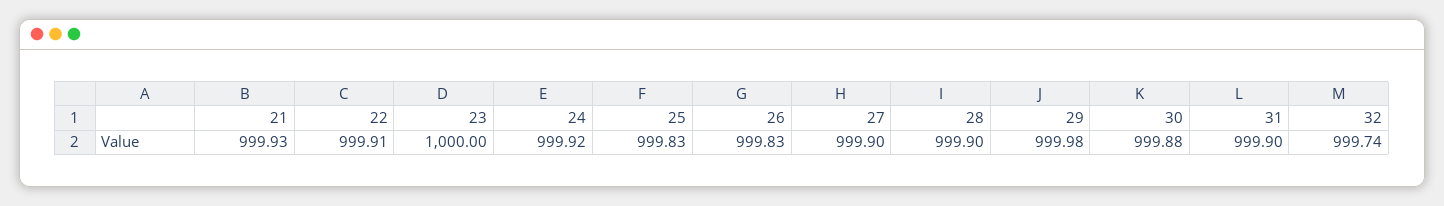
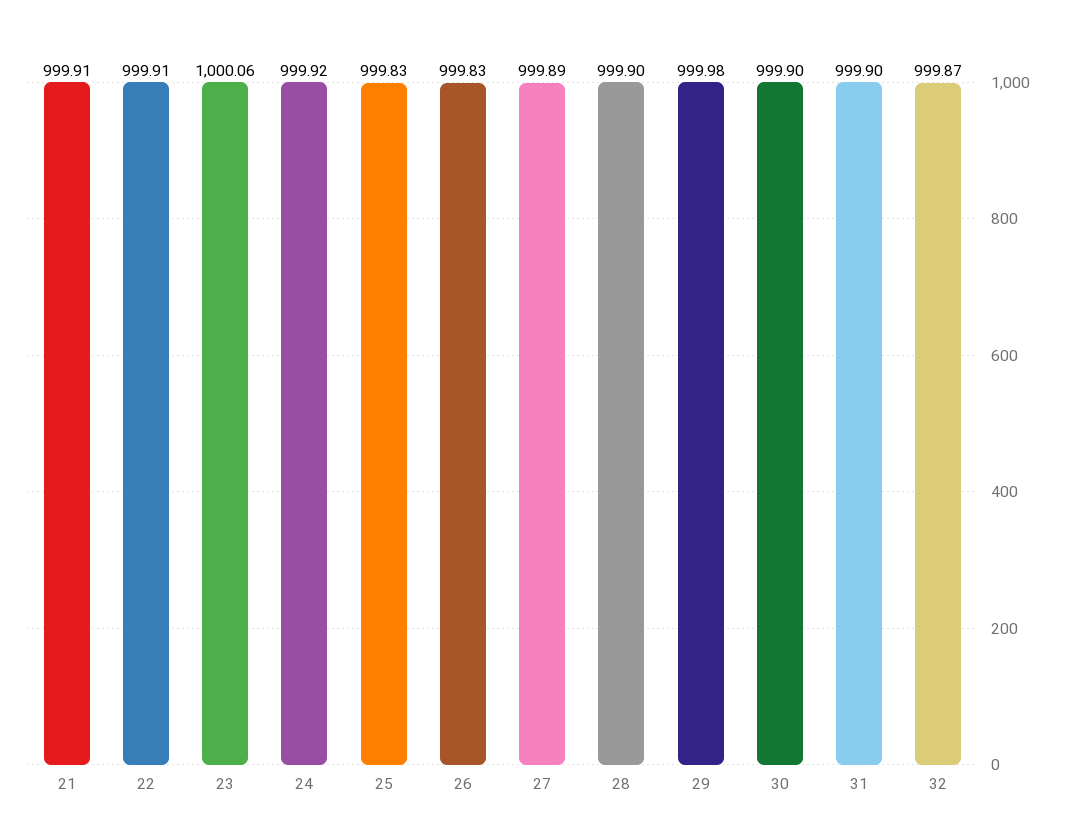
  {
-   "21": 999.93,
+   "21": 999.91,
    "22": 999.91,
-   "23": 1000,
+   "23": 1000.06,
    "24": 999.92,
    "25": 999.83,
    "26": 999.83,
-   "27": 999.9,
+   "27": 999.89,
    "28": 999.9,
    "29": 999.98,
-   "30": 999.88,
+   "30": 999.9,
    "31": 999.9,
-   "32": 999.74
+   "32": 999.87
  }

